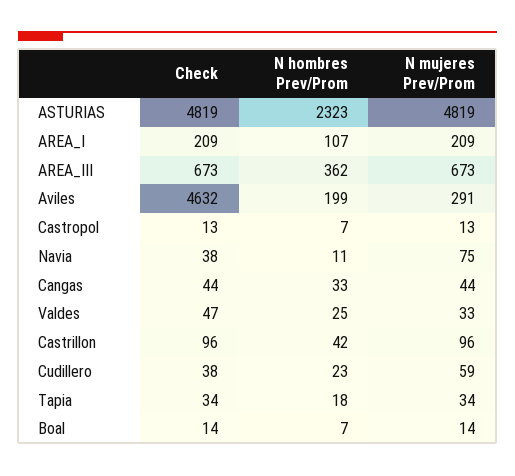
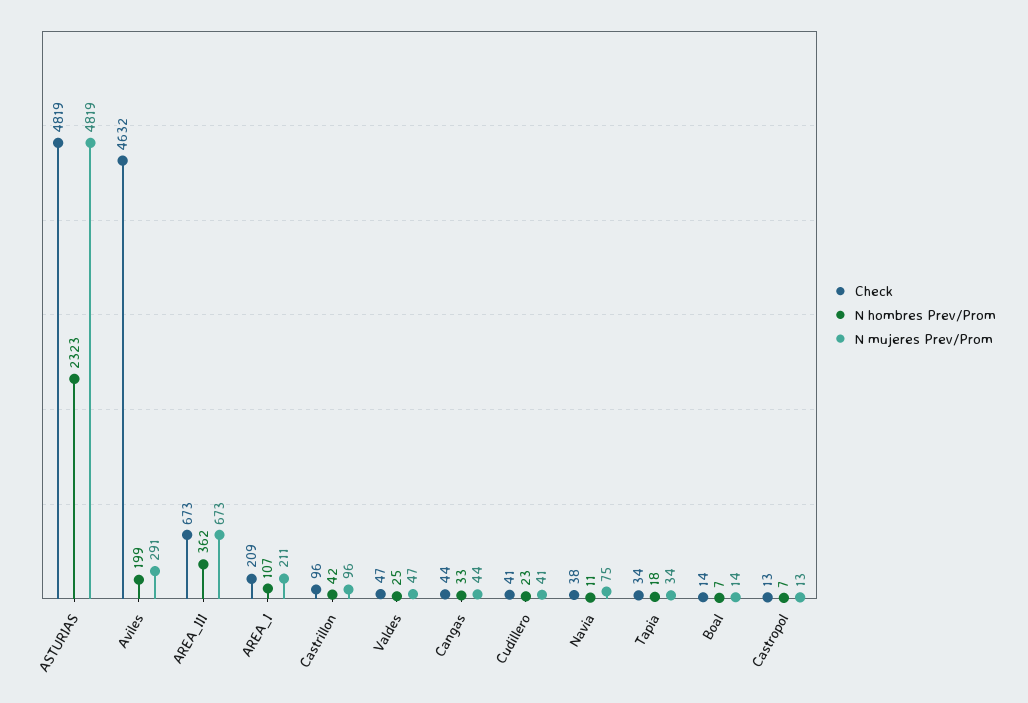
  {
    "Check": {
      "ASTURIAS": 4819,
      "AREA_I": 209,
      "AREA_III": 673,
      "Aviles": 4632,
      "Castropol": 13,
      "Navia": 38,
      "Cangas": 44,
      "Valdes": 47,
      "Castrillon": 96,
-     "Cudillero": 38,
+     "Cudillero": 41,
      "Tapia": 34,
      "Boal": 14
    },
    "N hombres Prev/Prom": {
      "ASTURIAS": 2323,
      "AREA_I": 107,
      "AREA_III": 362,
      "Aviles": 199,
      "Castropol": 7,
      "Navia": 11,
      "Cangas": 33,
      "Valdes": 25,
      "Castrillon": 42,
      "Cudillero": 23,
      "Tapia": 18,
      "Boal": 7
    },
    "N mujeres Prev/Prom": {
      "ASTURIAS": 4819,
-     "AREA_I": 209,
+     "AREA_I": 211,
      "AREA_III": 673,
      "Aviles": 291,
      "Castropol": 13,
      "Navia": 75,
      "Cangas": 44,
-     "Valdes": 33,
+     "Valdes": 47,
      "Castrillon": 96,
-     "Cudillero": 59,
+     "Cudillero": 41,
      "Tapia": 34,
      "Boal": 14
    }
  }

